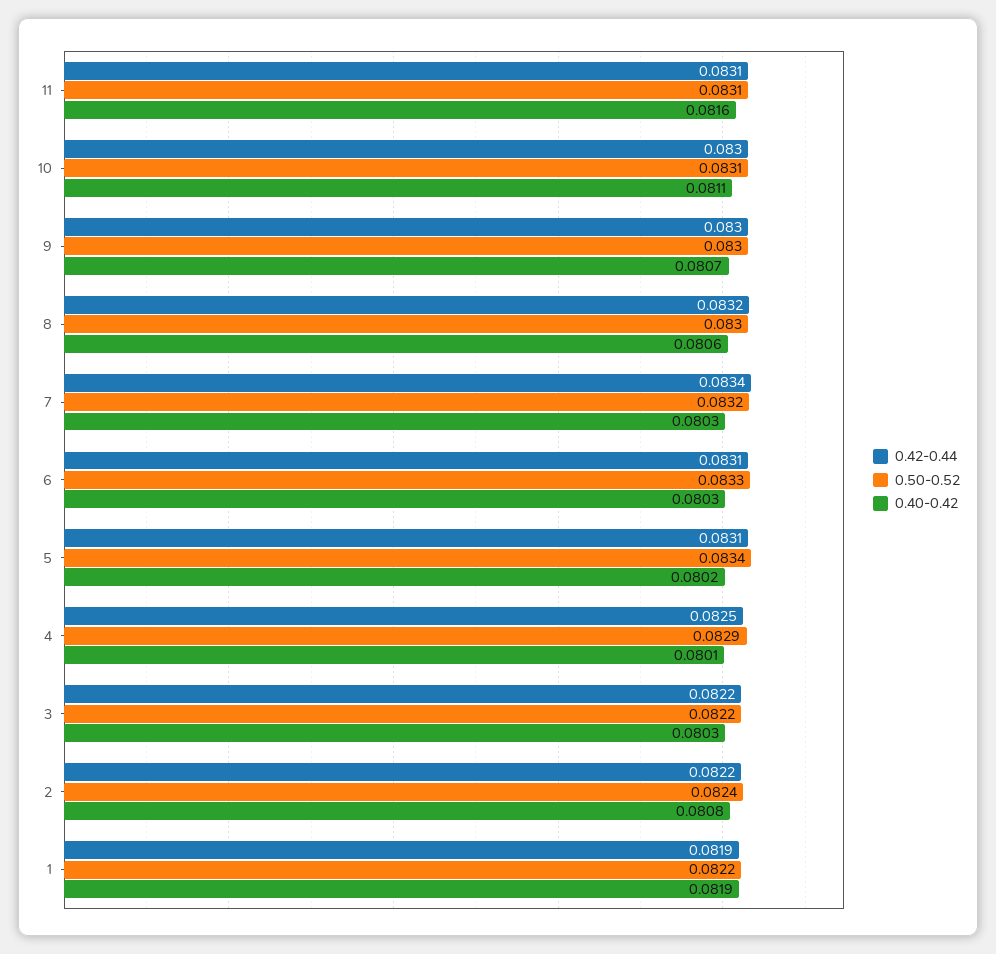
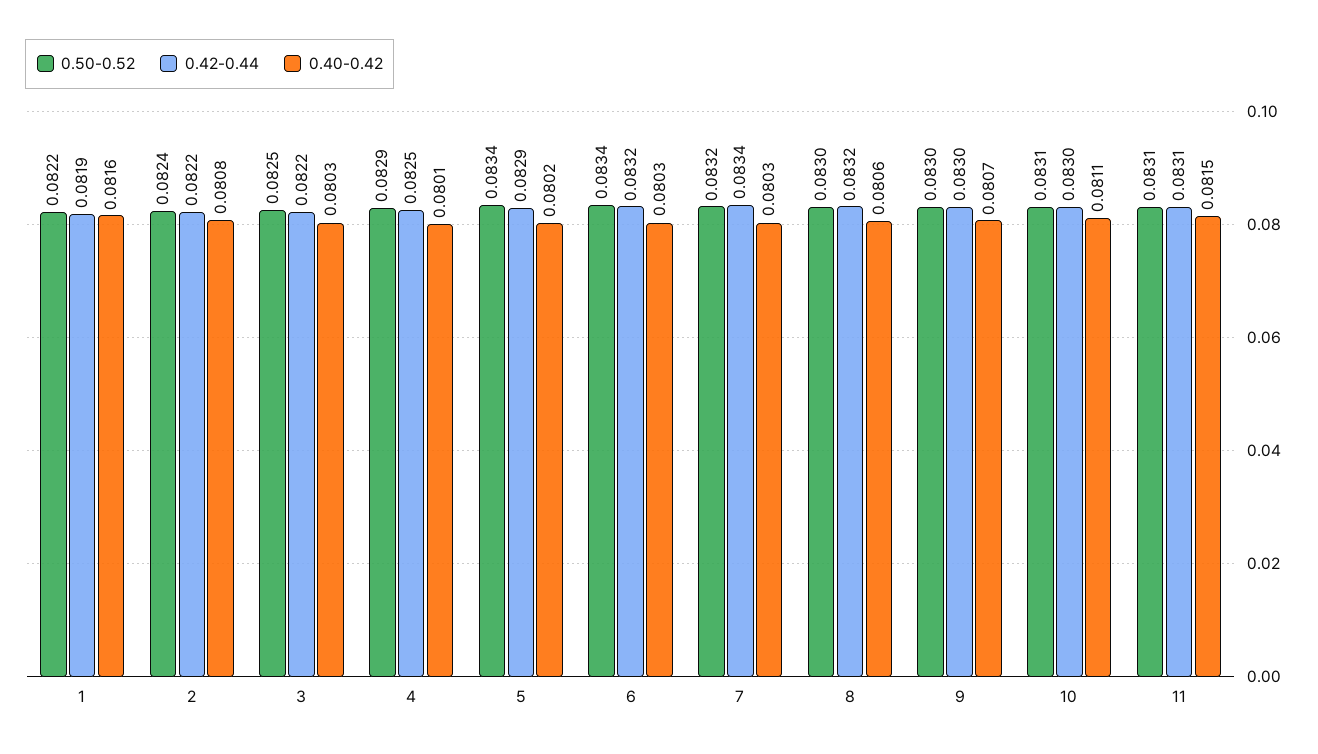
  {
    "0.42-0.44": {
      "11": 0.0831,
      "10": 0.083,
      "9": 0.083,
      "8": 0.0832,
      "7": 0.0834,
-     "6": 0.0831,
+     "6": 0.0832,
-     "5": 0.0831,
+     "5": 0.0829,
      "4": 0.0825,
      "3": 0.0822,
      "2": 0.0822,
      "1": 0.0819
    },
    "0.50-0.52": {
      "11": 0.0831,
      "10": 0.0831,
      "9": 0.083,
      "8": 0.083,
      "7": 0.0832,
-     "6": 0.0833,
+     "6": 0.0834,
      "5": 0.0834,
      "4": 0.0829,
-     "3": 0.0822,
+     "3": 0.0825,
      "2": 0.0824,
      "1": 0.0822
    },
    "0.40-0.42": {
-     "11": 0.0816,
+     "11": 0.0815,
      "10": 0.0811,
      "9": 0.0807,
      "8": 0.0806,
      "7": 0.0803,
      "6": 0.0803,
      "5": 0.0802,
      "4": 0.0801,
      "3": 0.0803,
      "2": 0.0808,
-     "1": 0.0819
+     "1": 0.0816
    }
  }

